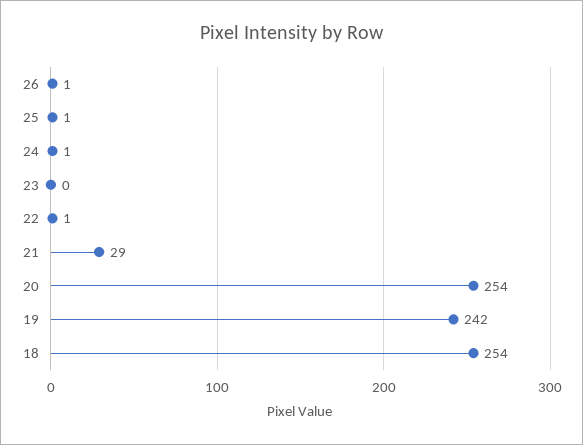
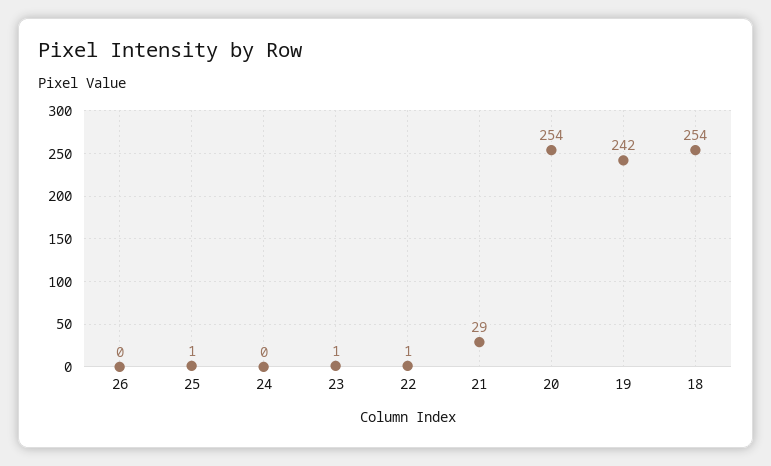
  {
-   "26": 1,
+   "26": 0,
    "25": 1,
-   "24": 1,
+   "24": 0,
-   "23": 0,
+   "23": 1,
    "22": 1,
    "21": 29,
    "20": 254,
    "19": 242,
    "18": 254
  }

